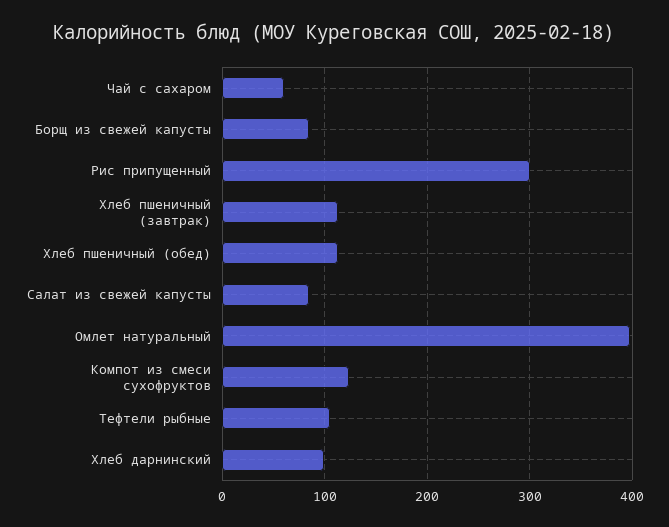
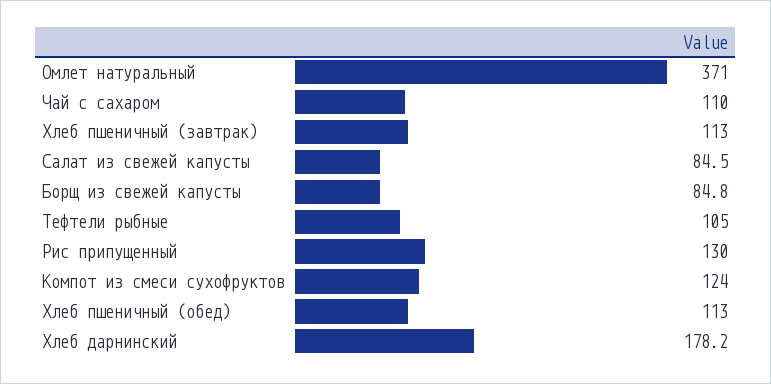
  {
-   "Чай с сахаром": 60,
+   "Чай с сахаром": 110,
    "Борщ из свежей капусты": 84.8,
-   "Рис припущенный": 300,
+   "Рис припущенный": 130,
    "Хлеб пшеничный (завтрак)": 113,
    "Хлеб пшеничный (обед)": 113,
    "Салат из свежей капусты": 84.5,
-   "Омлет натуральный": 400,
+   "Омлет натуральный": 371,
    "Компот из смеси сухофруктов": 124,
    "Тефтели рыбные": 105,
-   "Хлеб дарнинский": 100
+   "Хлеб дарнинский": 178.2
  }

